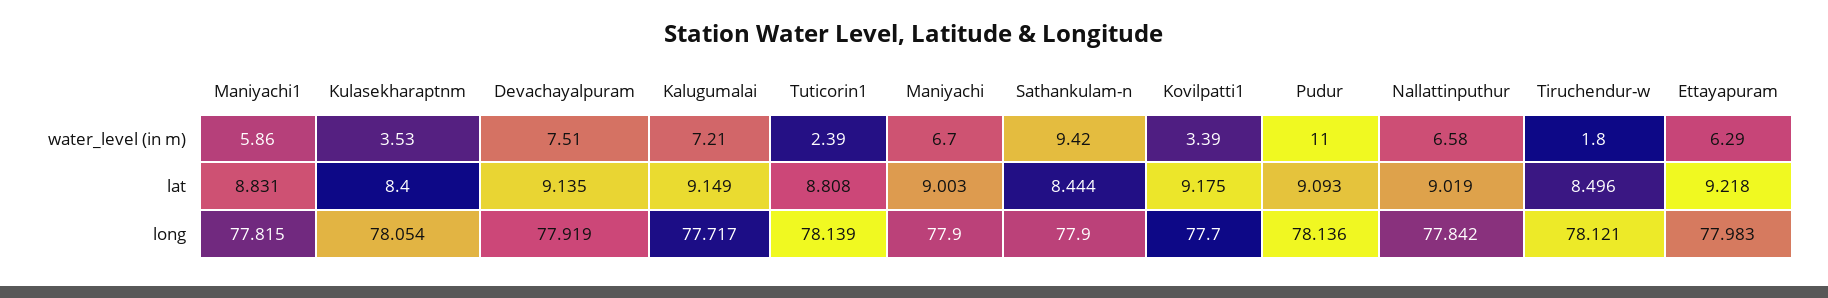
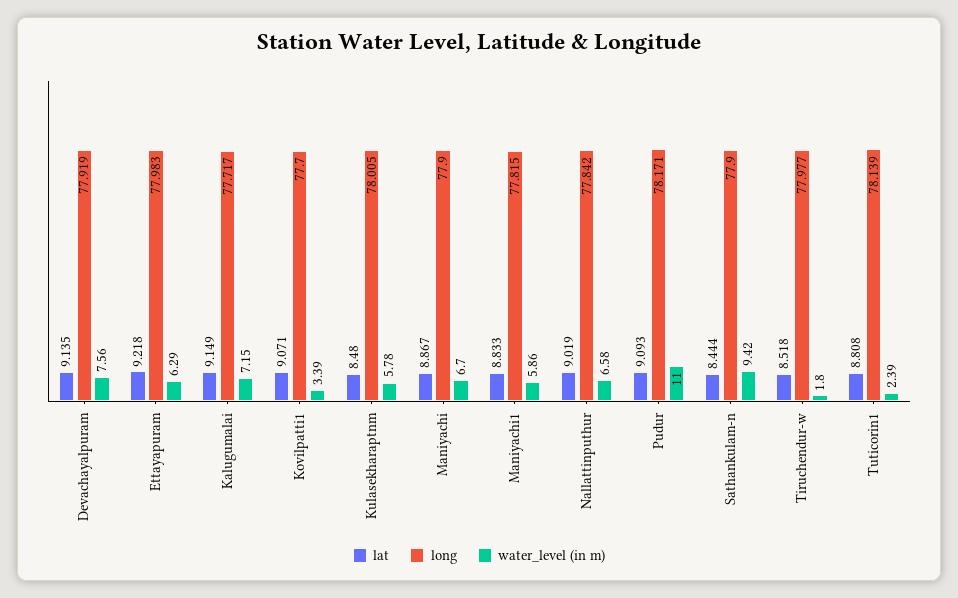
  {
    "water_level (in m)": {
      "Maniyachi1": 5.86,
-     "Kulasekharaptnm": 3.53,
+     "Kulasekharaptnm": 5.78,
-     "Devachayalpuram": 7.51,
+     "Devachayalpuram": 7.56,
-     "Kalugumalai": 7.21,
+     "Kalugumalai": 7.15,
      "Tuticorin1": 2.39,
      "Maniyachi": 6.7,
      "Sathankulam-n": 9.42,
      "Kovilpatti1": 3.39,
      "Pudur": 11,
      "Nallattinputhur": 6.58,
      "Tiruchendur-w": 1.8,
      "Ettayapuram": 6.29
    },
    "lat": {
-     "Maniyachi1": 8.831,
+     "Maniyachi1": 8.833,
-     "Kulasekharaptnm": 8.4,
+     "Kulasekharaptnm": 8.48,
      "Devachayalpuram": 9.135,
      "Kalugumalai": 9.149,
      "Tuticorin1": 8.808,
-     "Maniyachi": 9.003,
+     "Maniyachi": 8.867,
      "Sathankulam-n": 8.444,
-     "Kovilpatti1": 9.175,
+     "Kovilpatti1": 9.071,
      "Pudur": 9.093,
      "Nallattinputhur": 9.019,
-     "Tiruchendur-w": 8.496,
+     "Tiruchendur-w": 8.518,
      "Ettayapuram": 9.218
    },
    "long": {
      "Maniyachi1": 77.815,
-     "Kulasekharaptnm": 78.054,
+     "Kulasekharaptnm": 78.005,
      "Devachayalpuram": 77.919,
      "Kalugumalai": 77.717,
      "Tuticorin1": 78.139,
      "Maniyachi": 77.9,
      "Sathankulam-n": 77.9,
      "Kovilpatti1": 77.7,
-     "Pudur": 78.136,
+     "Pudur": 78.171,
      "Nallattinputhur": 77.842,
-     "Tiruchendur-w": 78.121,
+     "Tiruchendur-w": 77.977,
      "Ettayapuram": 77.983
    }
  }

